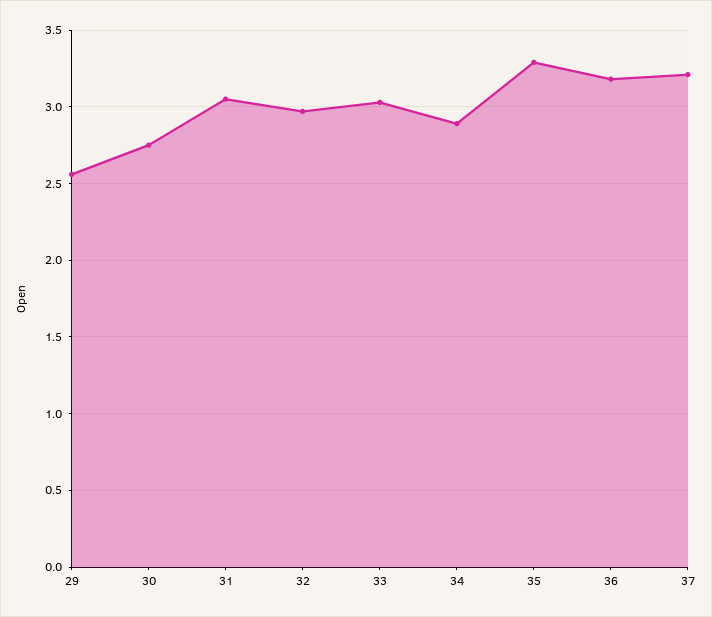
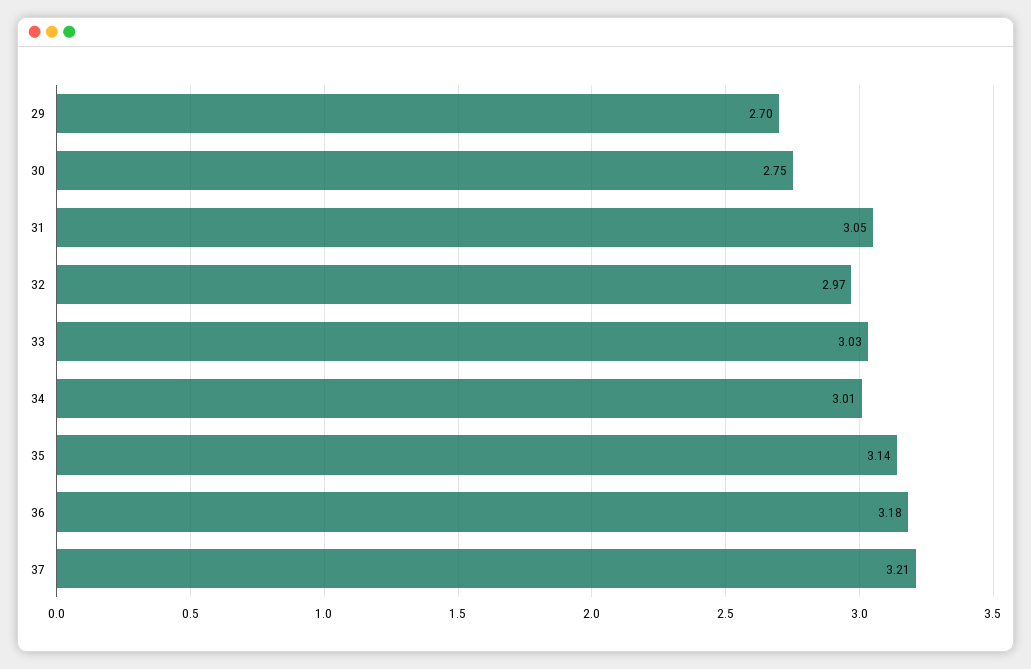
  {
-   "29": 2.55,
+   "29": 2.7,
    "30": 2.75,
    "31": 3.05,
    "32": 2.97,
    "33": 3.03,
-   "34": 2.9,
+   "34": 3.01,
-   "35": 3.3,
+   "35": 3.14,
    "36": 3.18,
    "37": 3.21
  }

